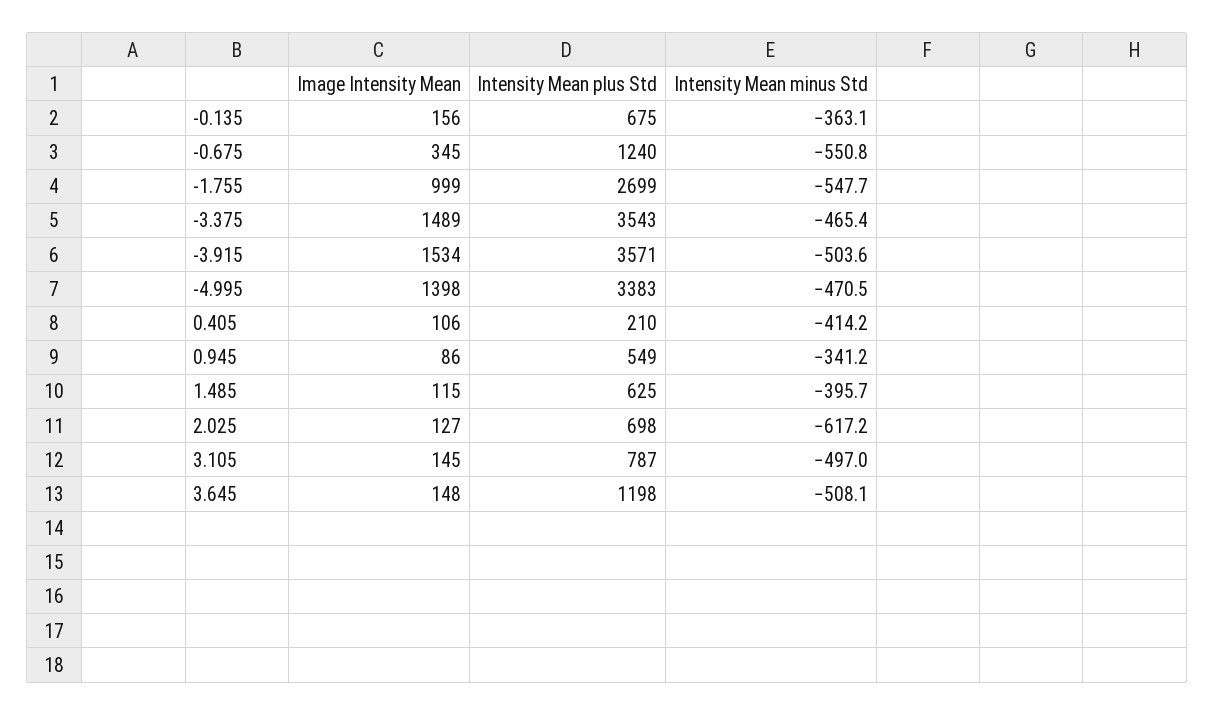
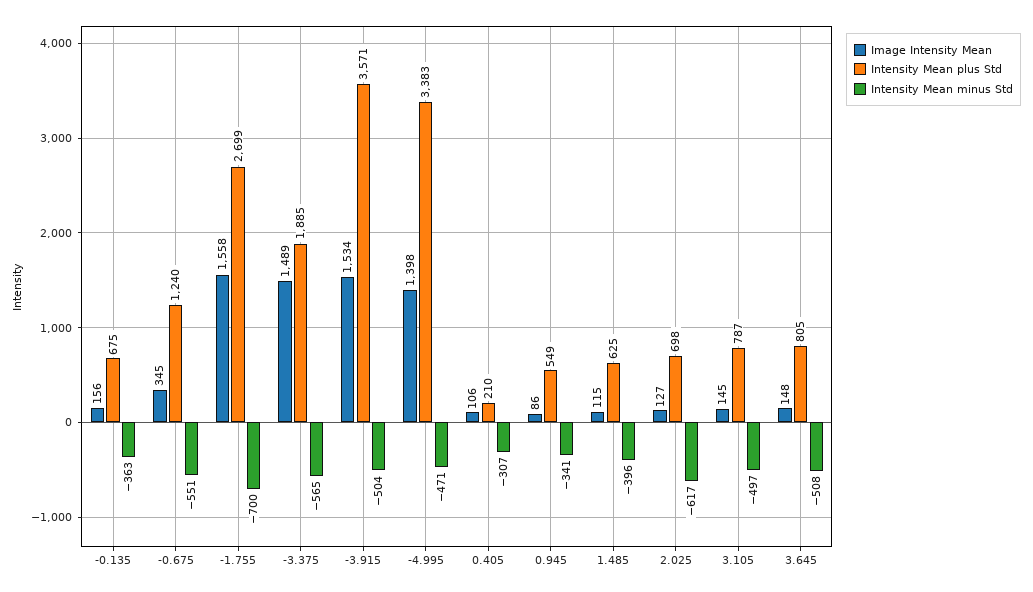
  {
    "Image Intensity Mean": {
      "-0.135": 156,
      "-0.675": 345,
-     "-1.755": 999,
+     "-1.755": 1558,
      "-3.375": 1489,
      "-3.915": 1534,
      "-4.995": 1398,
      "0.405": 106,
      "0.945": 86,
      "1.485": 115,
      "2.025": 127,
      "3.105": 145,
      "3.645": 148
    },
    "Intensity Mean plus Std": {
      "-0.135": 675,
      "-0.675": 1240,
      "-1.755": 2699,
-     "-3.375": 3543,
+     "-3.375": 1885,
      "-3.915": 3571,
      "-4.995": 3383,
      "0.405": 210,
      "0.945": 549,
      "1.485": 625,
      "2.025": 698,
      "3.105": 787,
-     "3.645": 1198
+     "3.645": 805
    },
    "Intensity Mean minus Std": {
      "-0.135": -363.1,
      "-0.675": -550.8,
-     "-1.755": -547.7,
+     "-1.755": -700,
-     "-3.375": -465.4,
+     "-3.375": -565,
      "-3.915": -503.6,
      "-4.995": -470.5,
-     "0.405": -414.2,
+     "0.405": -307,
      "0.945": -341.2,
      "1.485": -395.7,
      "2.025": -617.2,
      "3.105": -497,
      "3.645": -508.1
    }
  }

